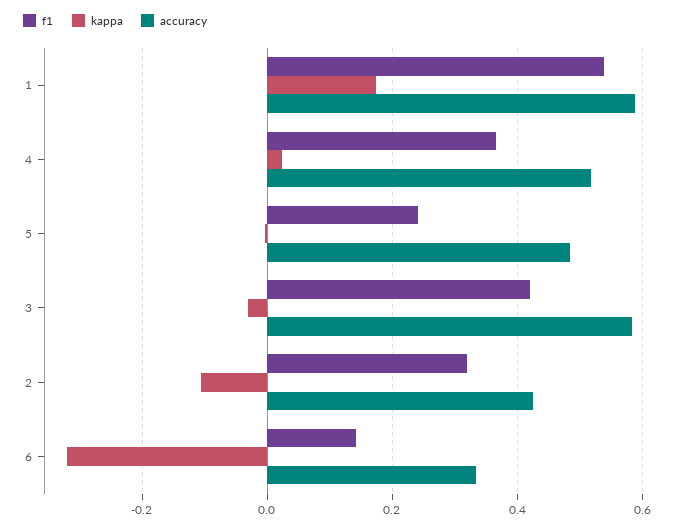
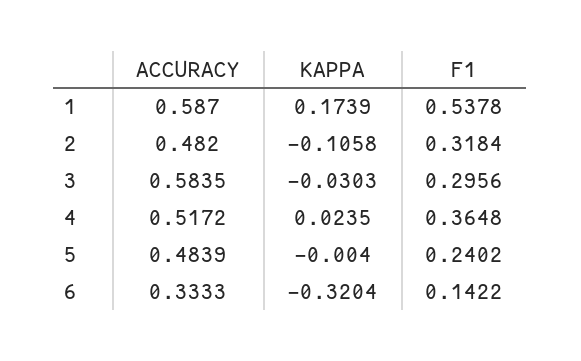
  {
    "f1": {
      "1": 0.5378,
      "4": 0.3648,
      "5": 0.2402,
-     "3": 0.42,
+     "3": 0.2956,
      "2": 0.3184,
      "6": 0.1422
    },
    "kappa": {
      "1": 0.1739,
      "4": 0.0235,
      "5": -0.004,
      "3": -0.0303,
      "2": -0.1058,
      "6": -0.3204
    },
    "accuracy": {
      "1": 0.587,
      "4": 0.5172,
      "5": 0.4839,
      "3": 0.5835,
-     "2": 0.42,
+     "2": 0.482,
      "6": 0.3333
    }
  }

